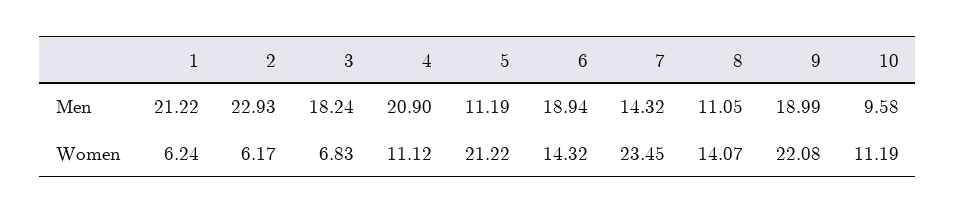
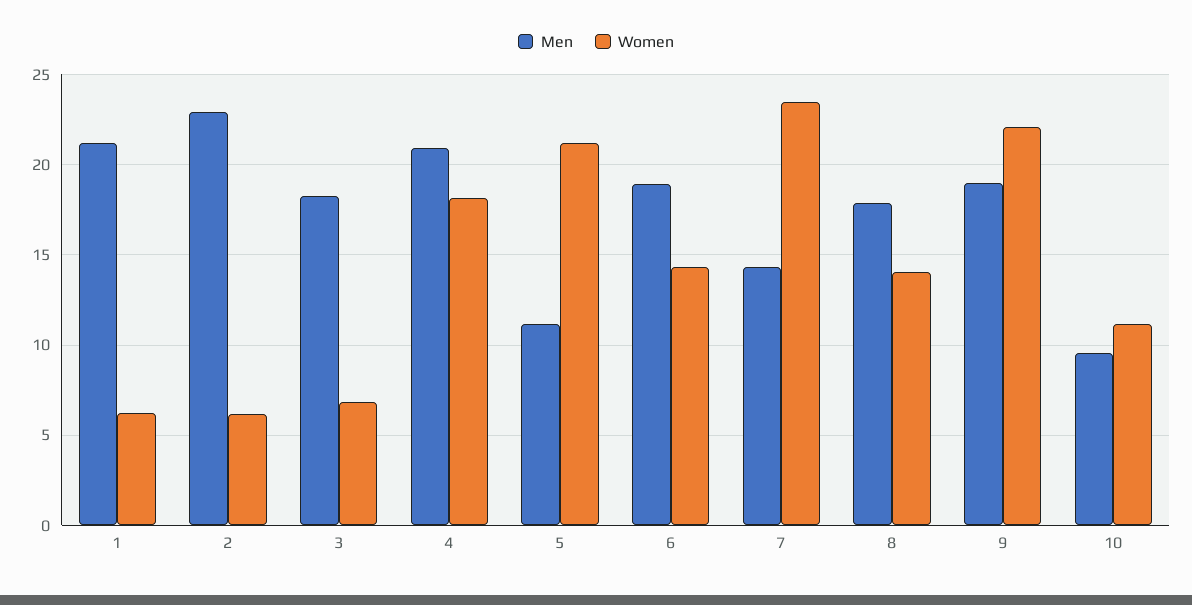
  {
    "Men": {
      "1": 21.22,
      "2": 22.93,
      "3": 18.24,
      "4": 20.9,
      "5": 11.19,
      "6": 18.94,
      "7": 14.32,
-     "8": 11.05,
+     "8": 18,
      "9": 18.99,
      "10": 9.58
    },
    "Women": {
      "1": 6.24,
      "2": 6.17,
      "3": 6.83,
-     "4": 11.12,
+     "4": 18,
      "5": 21.22,
      "6": 14.32,
      "7": 23.45,
      "8": 14.07,
      "9": 22.08,
      "10": 11.19
    }
  }

